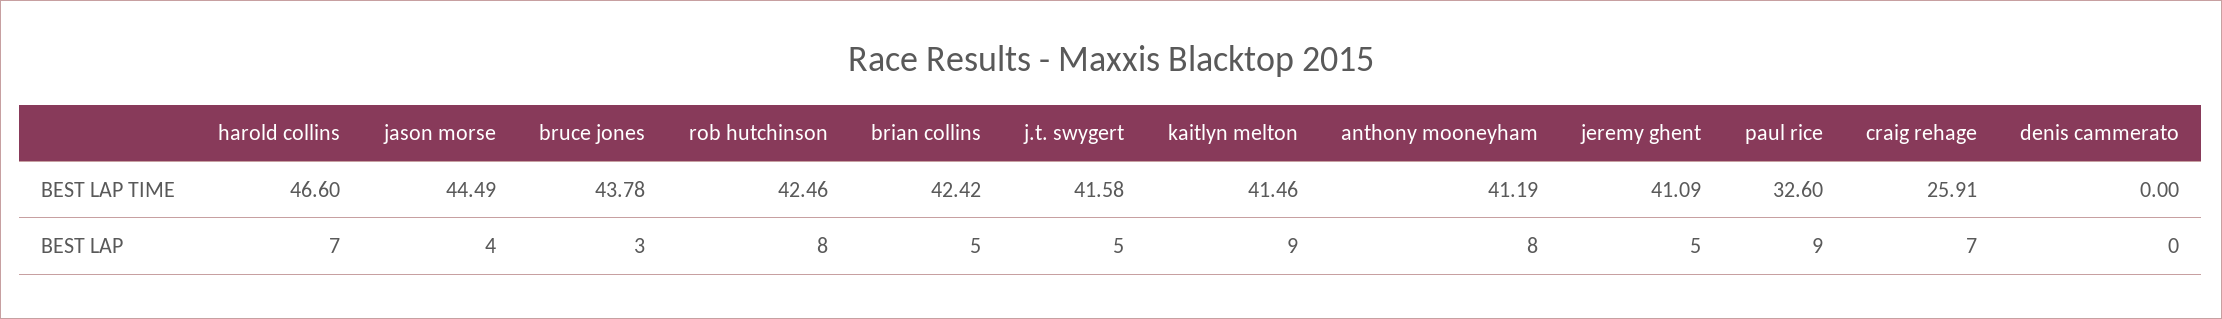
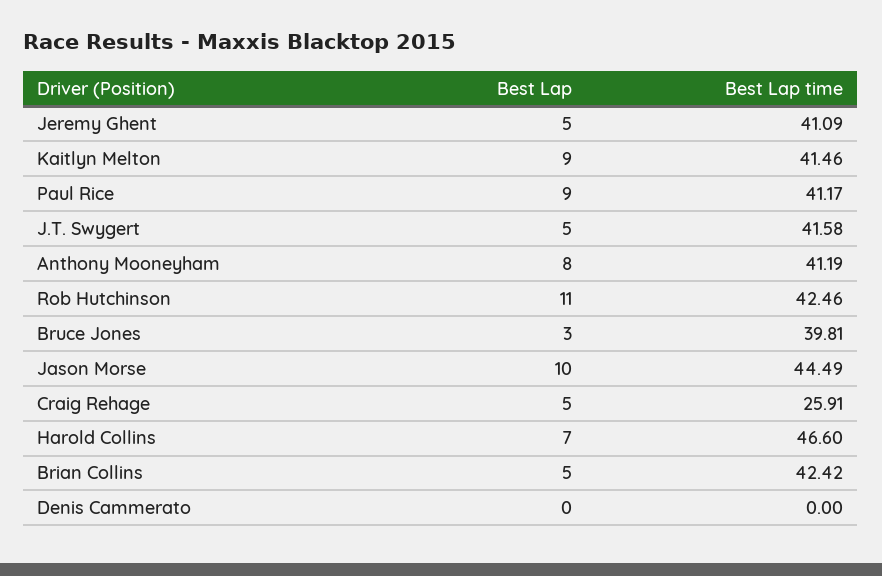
  {
    "harold collins": {
      "BEST LAP TIME": 46.6,
      "BEST LAP": 7
    },
    "jason morse": {
      "BEST LAP TIME": 44.49,
-     "BEST LAP": 4
+     "BEST LAP": 10
    },
    "bruce jones": {
-     "BEST LAP TIME": 43.78,
+     "BEST LAP TIME": 39.81,
      "BEST LAP": 3
    },
    "rob hutchinson": {
      "BEST LAP TIME": 42.46,
-     "BEST LAP": 8
+     "BEST LAP": 11
    },
    "brian collins": {
      "BEST LAP TIME": 42.42,
      "BEST LAP": 5
    },
    "j.t. swygert": {
      "BEST LAP TIME": 41.58,
      "BEST LAP": 5
    },
    "kaitlyn melton": {
      "BEST LAP TIME": 41.46,
      "BEST LAP": 9
    },
    "anthony mooneyham": {
      "BEST LAP TIME": 41.19,
      "BEST LAP": 8
    },
    "jeremy ghent": {
      "BEST LAP TIME": 41.09,
      "BEST LAP": 5
    },
    "paul rice": {
-     "BEST LAP TIME": 32.6,
+     "BEST LAP TIME": 41.17,
      "BEST LAP": 9
    },
    "craig rehage": {
      "BEST LAP TIME": 25.91,
-     "BEST LAP": 7
+     "BEST LAP": 5
    },
    "denis cammerato": {
      "BEST LAP TIME": 0,
      "BEST LAP": 0
    }
  }

